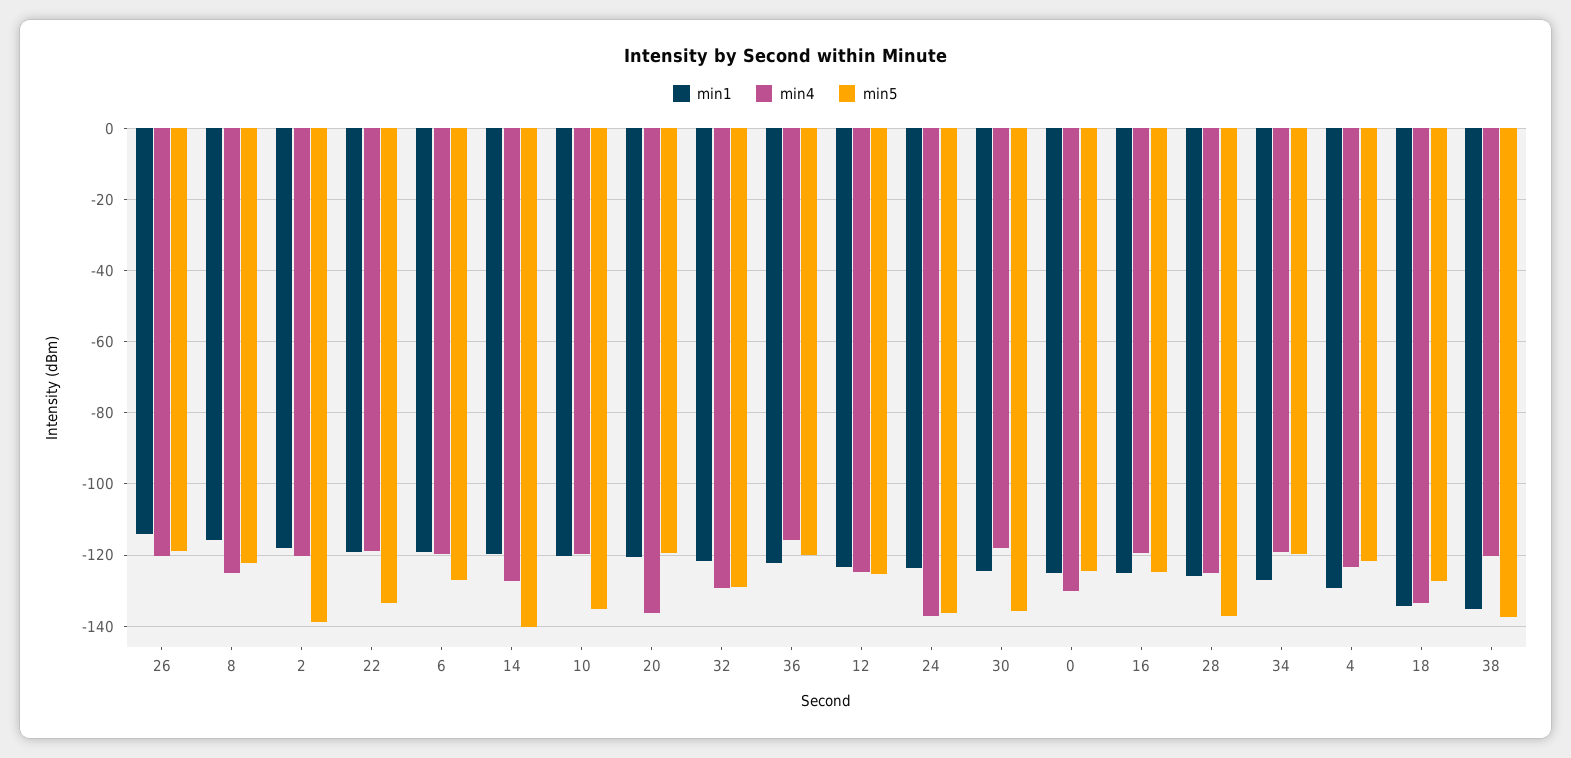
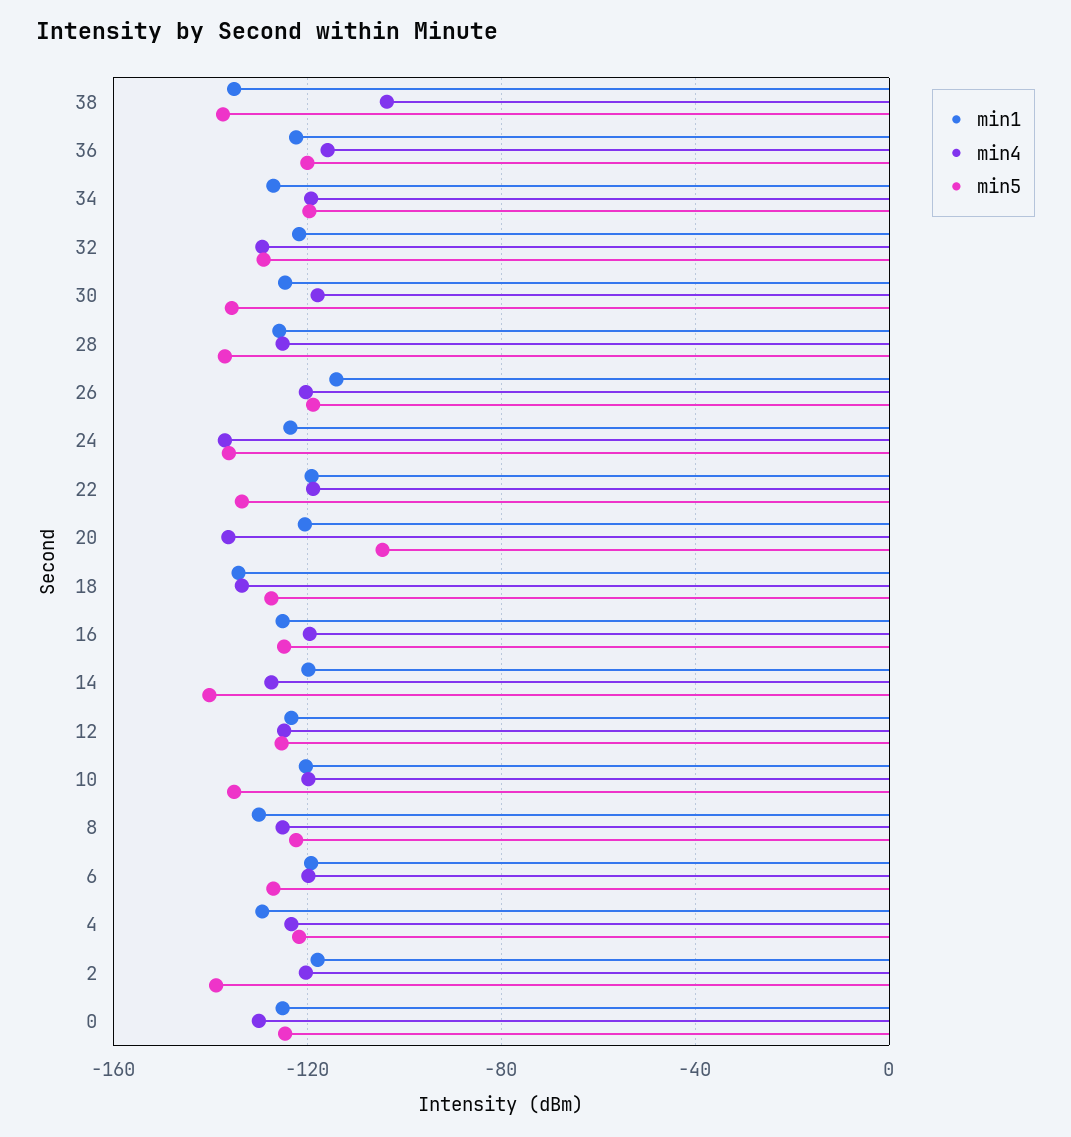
  {
    "min1": {
      "26": -114,
-     "8": -116,
+     "8": -130,
      "2": -118,
      "22": -120,
      "6": -120,
      "14": -120,
      "10": -120,
      "20": -120,
      "32": -122,
      "36": -122,
      "12": -124,
      "24": -124,
      "30": -124,
      "0": -126,
      "16": -126,
      "28": -126,
      "34": -128,
      "4": -130,
      "18": -134,
      "38": -136
    },
    "min4": {
      "26": -120,
      "8": -126,
      "2": -120,
      "22": -118,
      "6": -120,
      "14": -128,
      "10": -120,
      "20": -136,
      "32": -130,
      "36": -116,
      "12": -124,
      "24": -138,
      "30": -118,
      "0": -130,
      "16": -120,
      "28": -126,
      "34": -120,
      "4": -124,
      "18": -134,
-     "38": -120
+     "38": -105
    },
    "min5": {
      "26": -118,
      "8": -122,
      "2": -138,
      "22": -134,
      "6": -128,
      "14": -140,
      "10": -136,
-     "20": -120,
+     "20": -105,
      "32": -130,
      "36": -120,
      "12": -126,
      "24": -136,
      "30": -136,
      "0": -124,
      "16": -124,
      "28": -138,
      "34": -120,
      "4": -122,
      "18": -128,
      "38": -138
    }
  }

